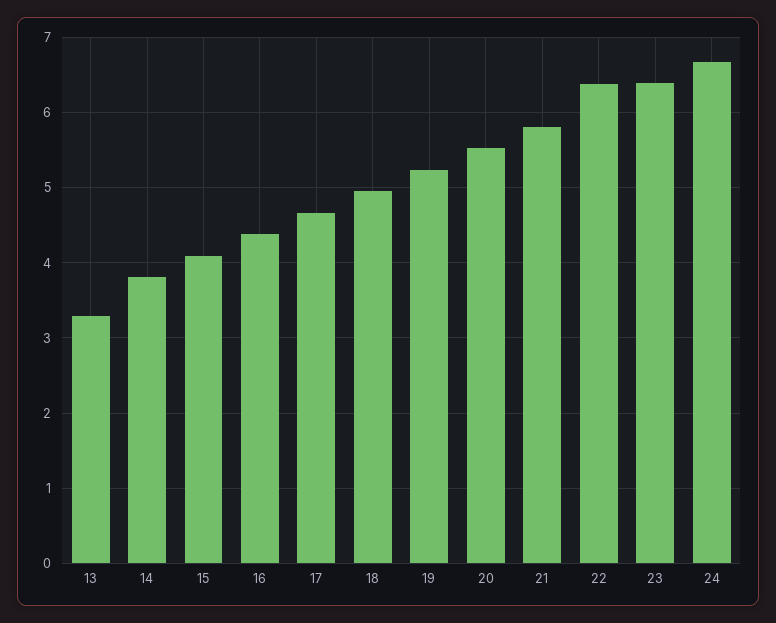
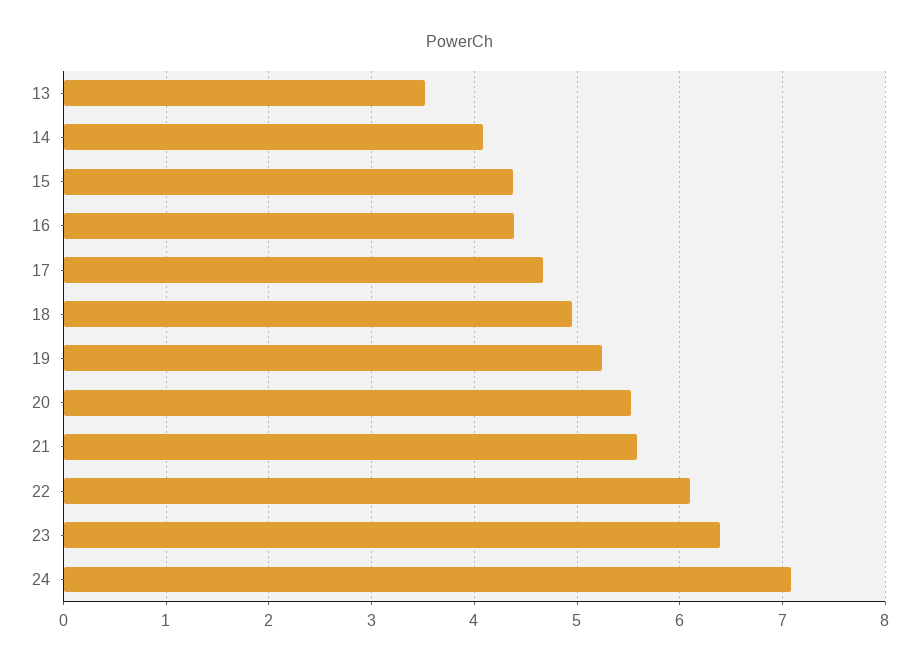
  {
-   "13": 3.3,
+   "13": 3.5,
-   "14": 3.8,
+   "14": 4.1,
-   "15": 4.1,
+   "15": 4.4,
    "16": 4.4,
    "17": 4.7,
    "18": 5,
    "19": 5.2,
    "20": 5.5,
-   "21": 5.8,
+   "21": 5.6,
-   "22": 6.4,
+   "22": 6.1,
    "23": 6.4,
-   "24": 6.7
+   "24": 7.1
  }

